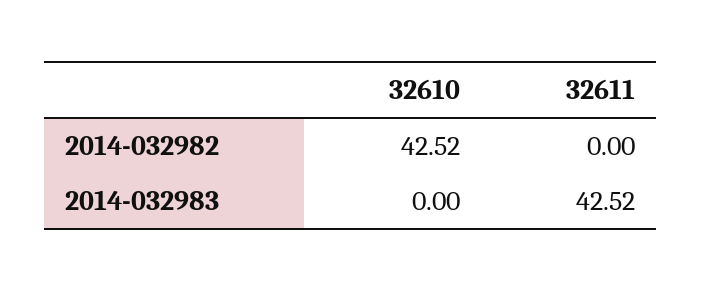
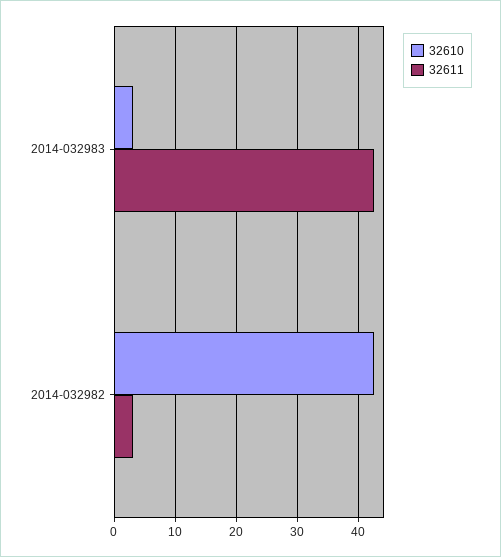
  {
    "32610": {
      "2014-032982": 42.52,
-     "2014-032983": 0
+     "2014-032983": 3
    },
    "32611": {
-     "2014-032982": 0,
+     "2014-032982": 3,
      "2014-032983": 42.52
    }
  }

